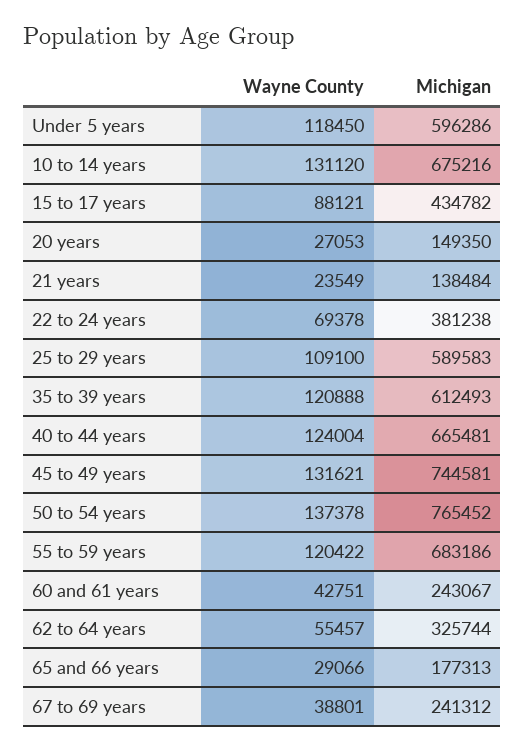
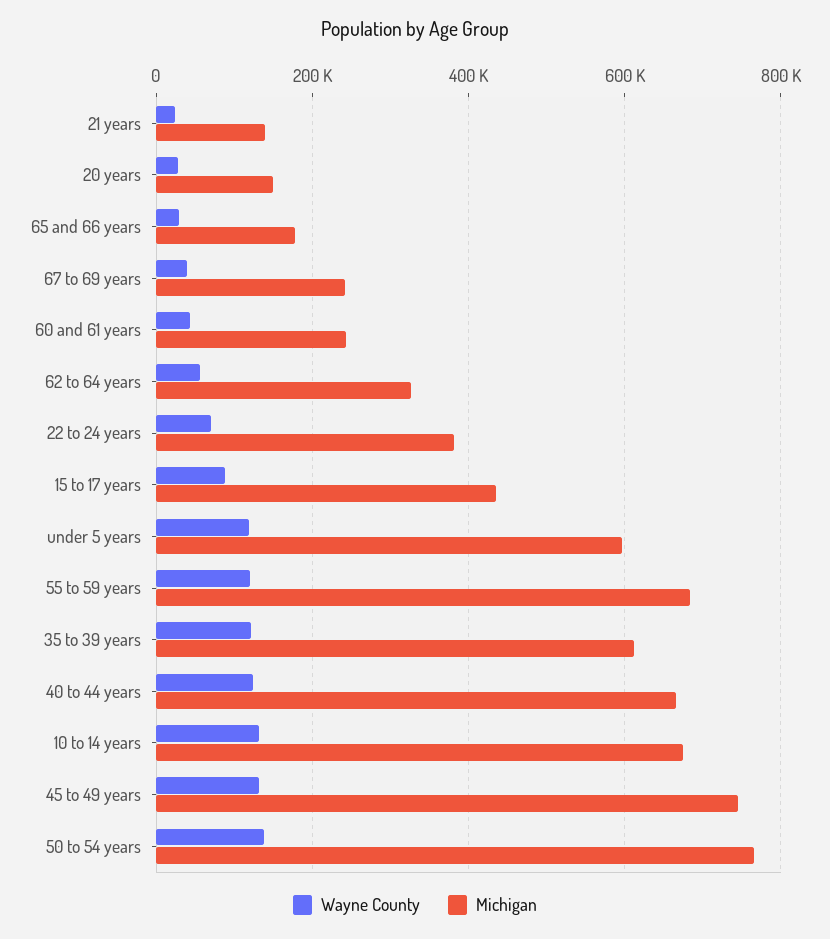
  {
    "Wayne County": {
      "Under 5 years": 118450,
      "10 to 14 years": 131120,
      "15 to 17 years": 88121,
      "20 years": 27053,
      "21 years": 23549,
      "22 to 24 years": 69378,
-     "25 to 29 years": 109100,
      "35 to 39 years": 120888,
      "40 to 44 years": 124004,
      "45 to 49 years": 131621,
      "50 to 54 years": 137378,
      "55 to 59 years": 120422,
      "60 and 61 years": 42751,
      "62 to 64 years": 55457,
      "65 and 66 years": 29066,
      "67 to 69 years": 38801
    },
    "Michigan": {
      "Under 5 years": 596286,
      "10 to 14 years": 675216,
      "15 to 17 years": 434782,
      "20 years": 149350,
      "21 years": 138484,
      "22 to 24 years": 381238,
-     "25 to 29 years": 589583,
      "35 to 39 years": 612493,
      "40 to 44 years": 665481,
      "45 to 49 years": 744581,
      "50 to 54 years": 765452,
      "55 to 59 years": 683186,
      "60 and 61 years": 243067,
      "62 to 64 years": 325744,
      "65 and 66 years": 177313,
      "67 to 69 years": 241312
    }
  }

